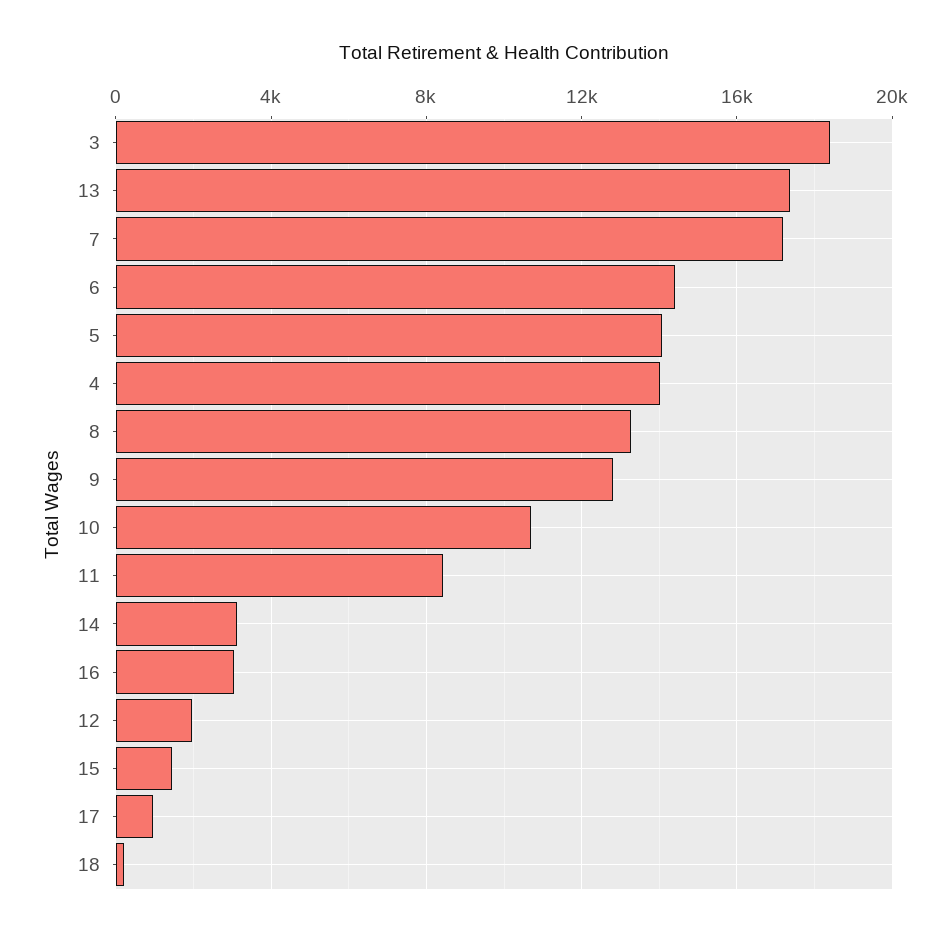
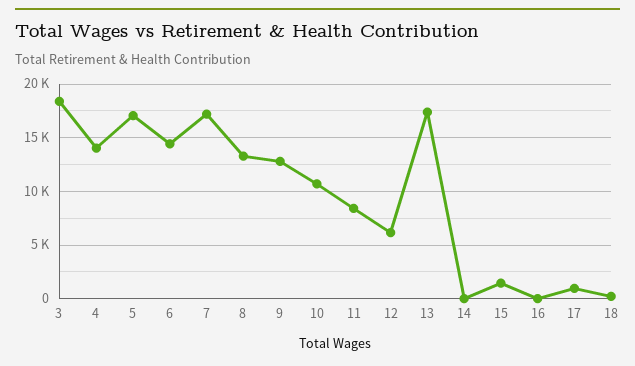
  {
    "3": 18500,
    "13": 17500,
    "7": 17000,
    "6": 14500,
-   "5": 14000,
+   "5": 17000,
    "4": 14000,
    "8": 13500,
    "9": 13000,
    "10": 10500,
    "11": 8500,
-   "14": 3000,
+   "14": 0,
-   "16": 3000,
+   "16": 0,
-   "12": 2000,
+   "12": 6000,
    "15": 1500,
    "17": 1000,
    "18": 0
  }

